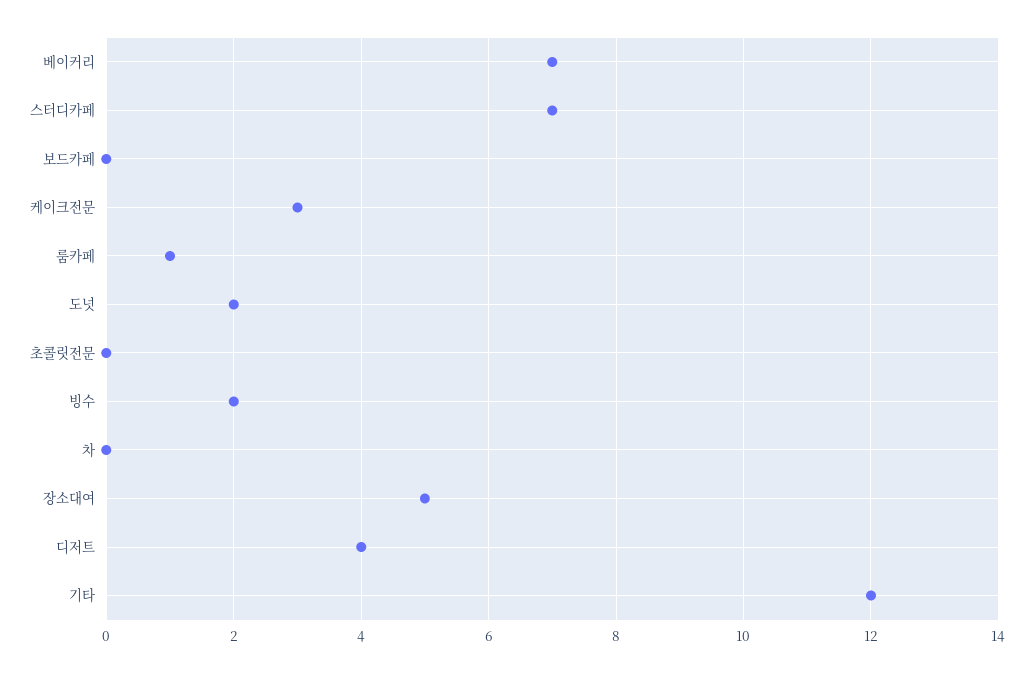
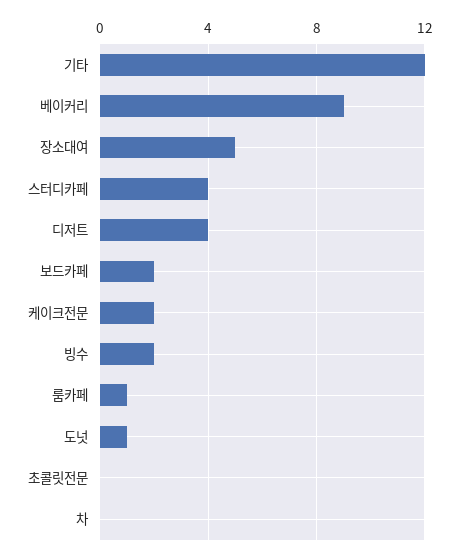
  {
-   "베이커리": 7,
+   "베이커리": 9,
-   "스터디카페": 7,
+   "스터디카페": 4,
-   "보드카페": 0,
+   "보드카페": 2,
-   "케이크전문": 3,
+   "케이크전문": 2,
    "룸카페": 1,
-   "도넛": 2,
+   "도넛": 1,
    "초콜릿전문": 0,
    "빙수": 2,
    "차": 0,
    "장소대여": 5,
    "디저트": 4,
    "기타": 12
  }

